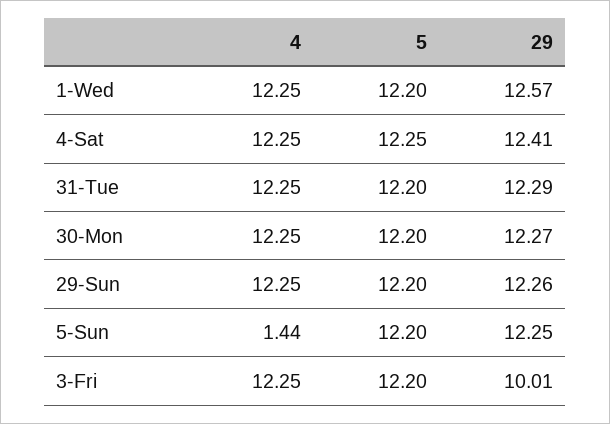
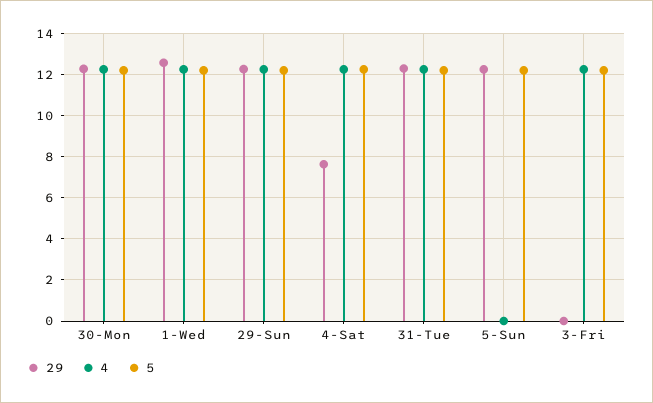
  {
    "4": {
      "1-Wed": 12.25,
      "4-Sat": 12.25,
      "31-Tue": 12.25,
      "30-Mon": 12.25,
      "29-Sun": 12.25,
-     "5-Sun": 1.44,
+     "5-Sun": 0,
      "3-Fri": 12.25
    },
    "5": {
      "1-Wed": 12.2,
      "4-Sat": 12.25,
      "31-Tue": 12.2,
      "30-Mon": 12.2,
      "29-Sun": 12.2,
      "5-Sun": 12.2,
      "3-Fri": 12.2
    },
    "29": {
      "1-Wed": 12.57,
-     "4-Sat": 12.41,
+     "4-Sat": 7.5,
      "31-Tue": 12.29,
      "30-Mon": 12.27,
      "29-Sun": 12.26,
      "5-Sun": 12.25,
-     "3-Fri": 10.01
+     "3-Fri": 0
    }
  }

